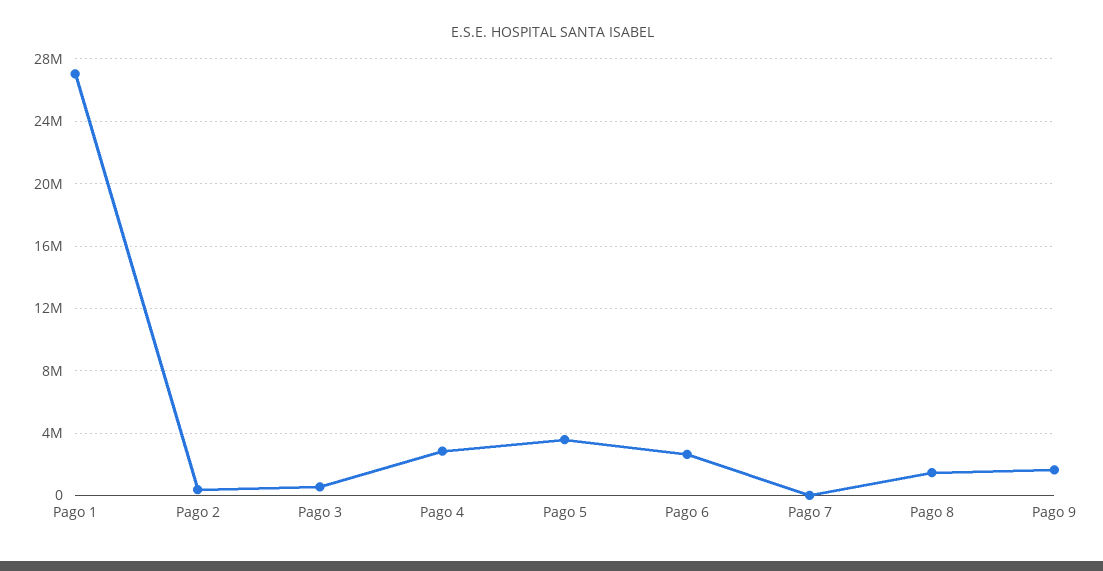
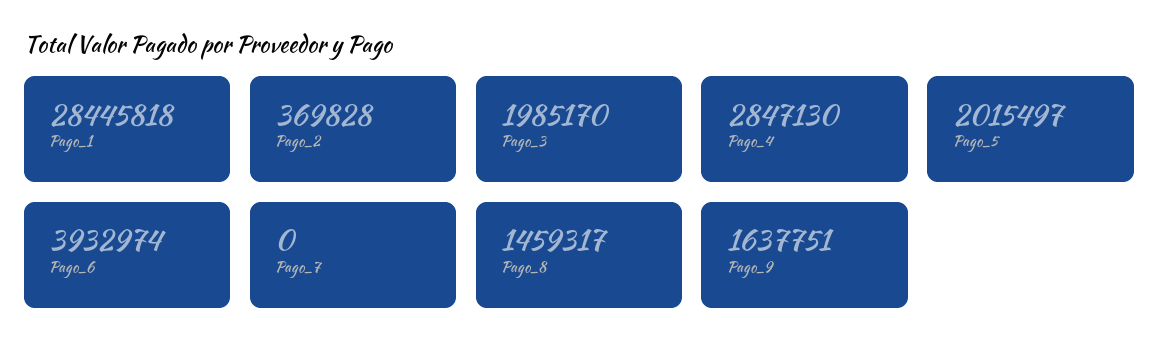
  {
-   "Pago 1": 27000000,
+   "Pago 1": 28445818,
    "Pago 2": 369828,
-   "Pago 3": 500000,
+   "Pago 3": 1985170,
    "Pago 4": 2847130,
-   "Pago 5": 3500000,
+   "Pago 5": 2015497,
-   "Pago 6": 2500000,
+   "Pago 6": 3932974,
    "Pago 7": 0,
    "Pago 8": 1459317,
    "Pago 9": 1637751
  }

